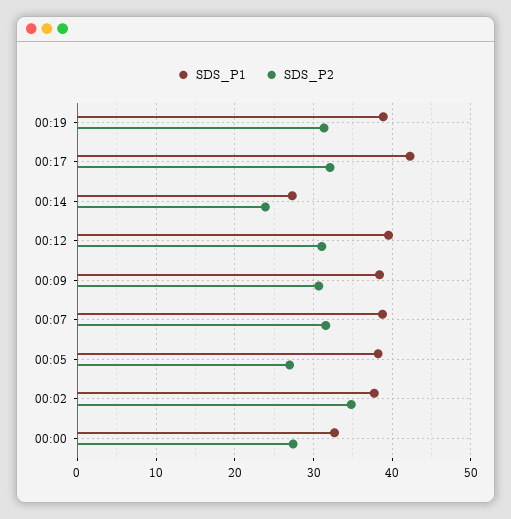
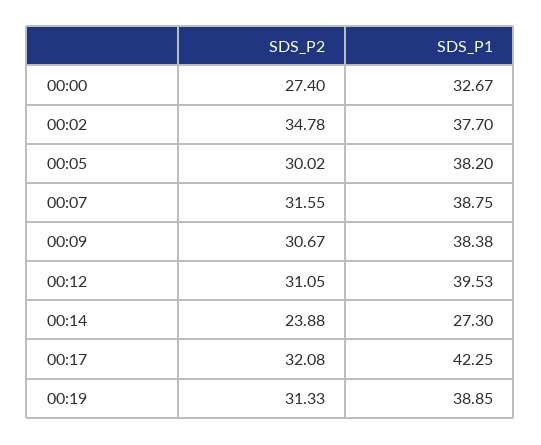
  {
    "SDS_P1": {
      "00:19": 38.85,
      "00:17": 42.25,
      "00:14": 27.3,
      "00:12": 39.53,
      "00:09": 38.38,
      "00:07": 38.75,
      "00:05": 38.2,
      "00:02": 37.7,
      "00:00": 32.67
    },
    "SDS_P2": {
      "00:19": 31.33,
      "00:17": 32.08,
      "00:14": 23.88,
      "00:12": 31.05,
      "00:09": 30.67,
      "00:07": 31.55,
-     "00:05": 27,
+     "00:05": 30.02,
      "00:02": 34.78,
      "00:00": 27.4
    }
  }

